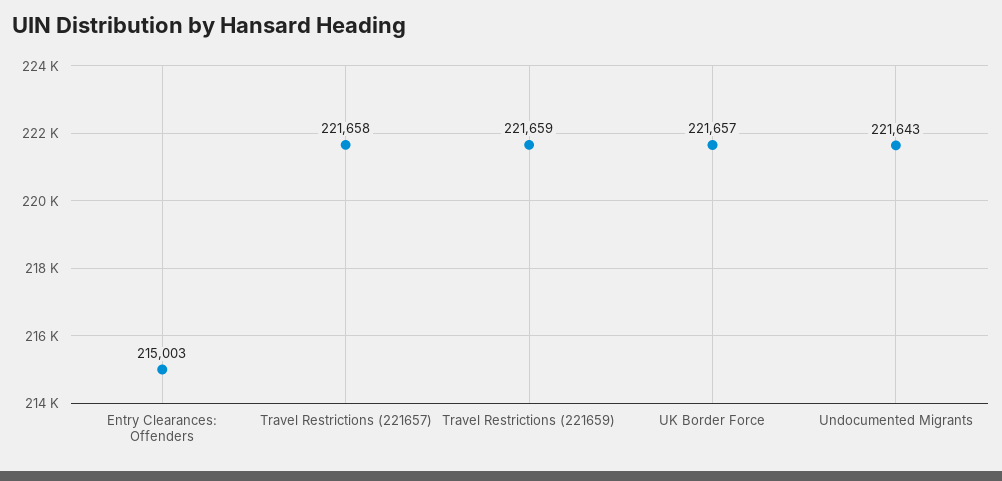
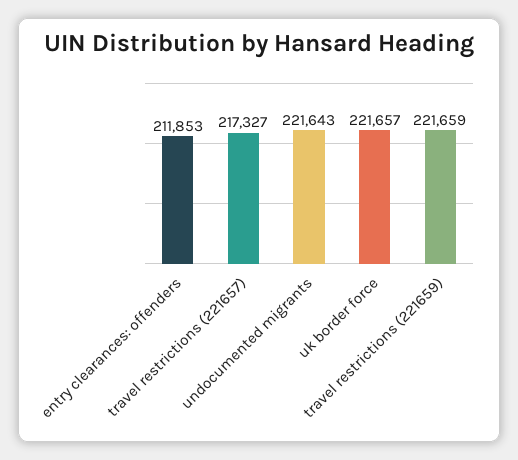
  {
-   "Entry Clearances: Offenders": 215003,
+   "Entry Clearances: Offenders": 211853,
-   "Travel Restrictions (221657)": 221658,
+   "Travel Restrictions (221657)": 217327,
    "Travel Restrictions (221659)": 221659,
    "UK Border Force": 221657,
    "Undocumented Migrants": 221643
  }

